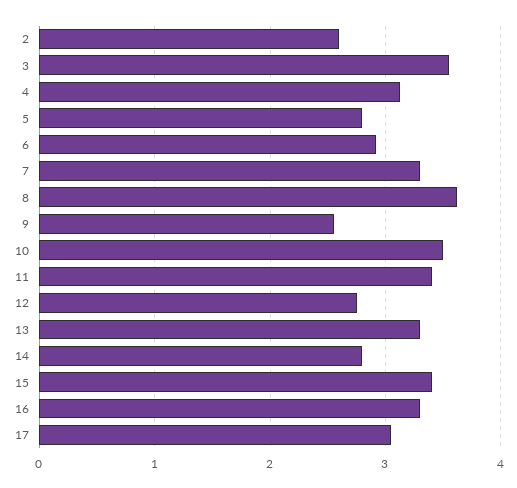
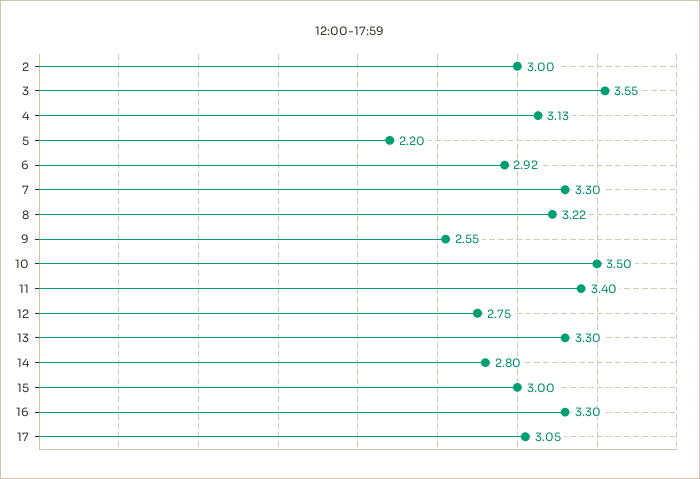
  {
-   "2": 2.6,
+   "2": 3,
    "3": 3.55,
    "4": 3.13,
-   "5": 2.8,
+   "5": 2.2,
    "6": 2.92,
    "7": 3.3,
-   "8": 3.6,
+   "8": 3.22,
    "9": 2.55,
    "10": 3.5,
    "11": 3.4,
    "12": 2.75,
    "13": 3.3,
    "14": 2.8,
-   "15": 3.4,
+   "15": 3,
    "16": 3.3,
    "17": 3.05
  }

